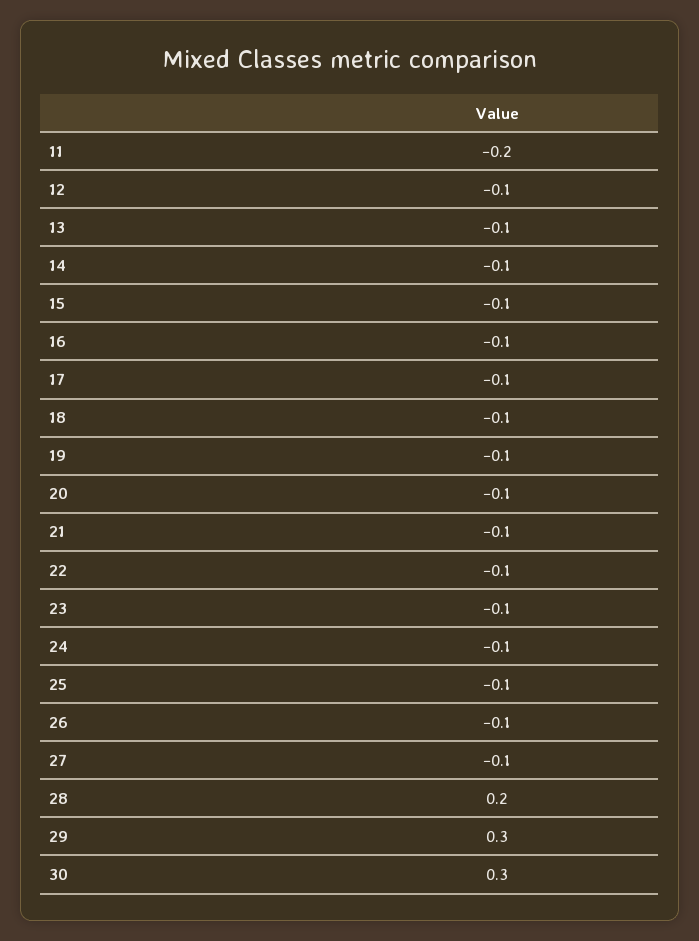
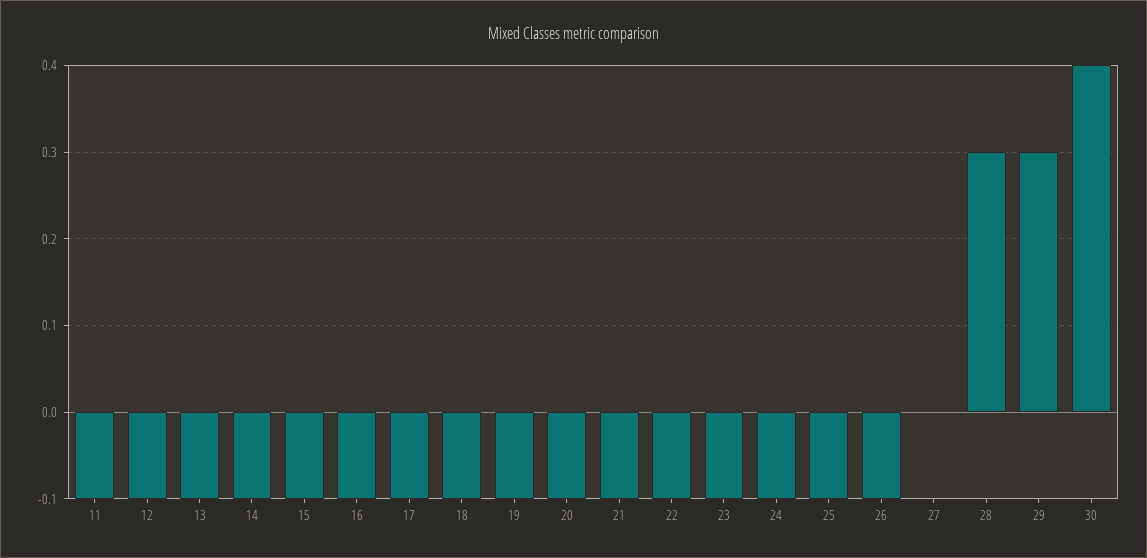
  {
-   "11": -0.2,
+   "11": -0.1,
    "12": -0.1,
    "13": -0.1,
    "14": -0.1,
    "15": -0.1,
    "16": -0.1,
    "17": -0.1,
    "18": -0.1,
    "19": -0.1,
    "20": -0.1,
    "21": -0.1,
    "22": -0.1,
    "23": -0.1,
    "24": -0.1,
    "25": -0.1,
    "26": -0.1,
-   "27": -0.1,
+   "27": 0,
-   "28": 0.2,
+   "28": 0.3,
    "29": 0.3,
-   "30": 0.3
+   "30": 0.4
  }

